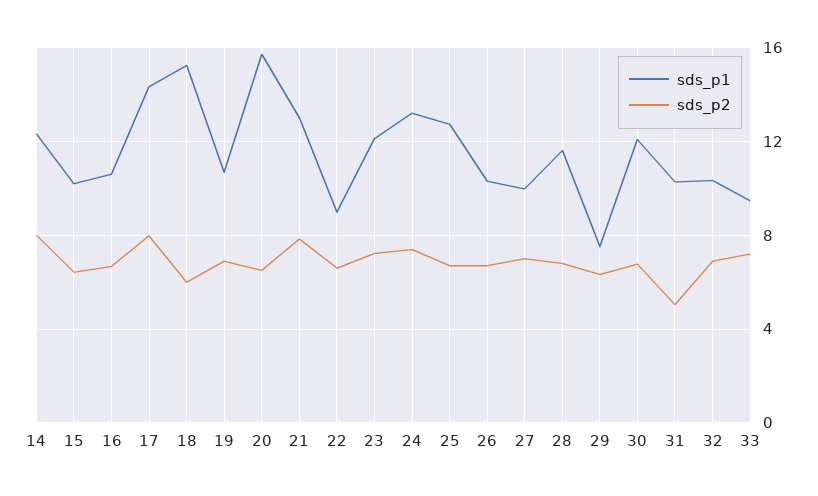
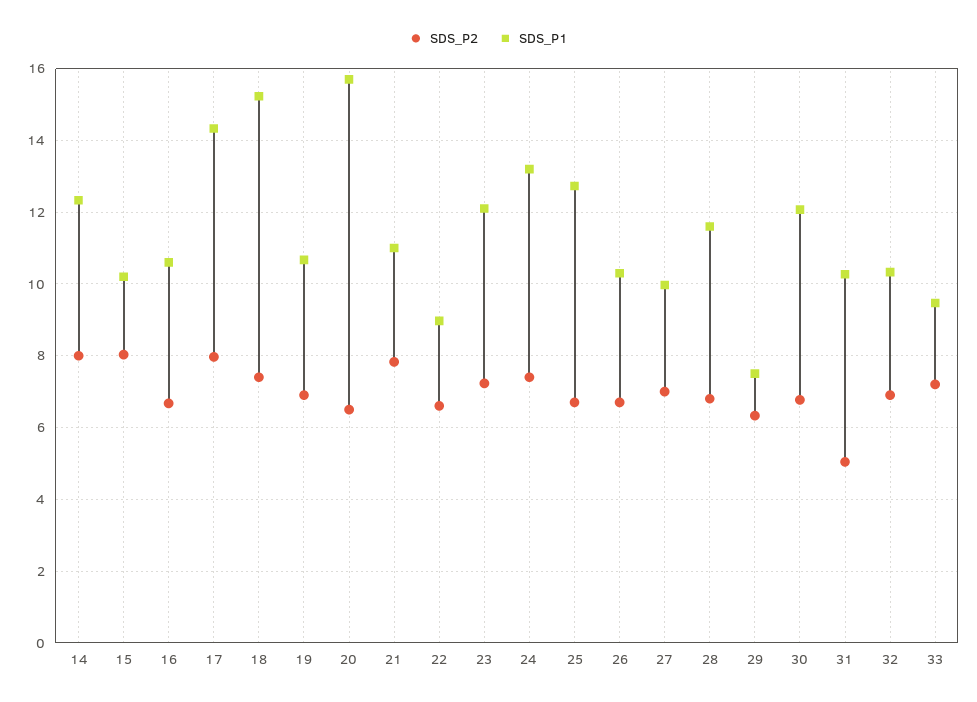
  {
    "sds_p1": {
      "14": 12.4,
      "15": 10.2,
      "16": 10.6,
      "17": 14.4,
      "18": 15.2,
      "19": 10.6,
      "20": 15.8,
-     "21": 13,
+     "21": 11,
      "22": 9,
      "23": 12.2,
      "24": 13.2,
      "25": 12.8,
      "26": 10.4,
      "27": 10,
      "28": 11.6,
      "29": 7.6,
      "30": 12,
      "31": 10.2,
      "32": 10.4,
      "33": 9.4
    },
    "sds_p2": {
      "14": 8,
-     "15": 6.5,
+     "15": 8,
      "16": 6.6,
      "17": 8,
-     "18": 6,
+     "18": 7.4,
      "19": 7,
      "20": 6.6,
      "21": 7.8,
      "22": 6.6,
      "23": 7.2,
      "24": 7.4,
      "25": 6.8,
      "26": 6.8,
      "27": 7,
      "28": 6.8,
      "29": 6.4,
      "30": 6.8,
      "31": 5,
      "32": 7,
      "33": 7.2
    }
  }

